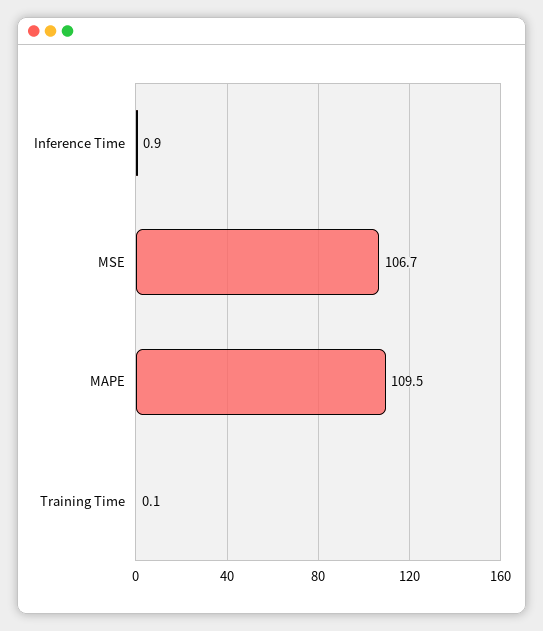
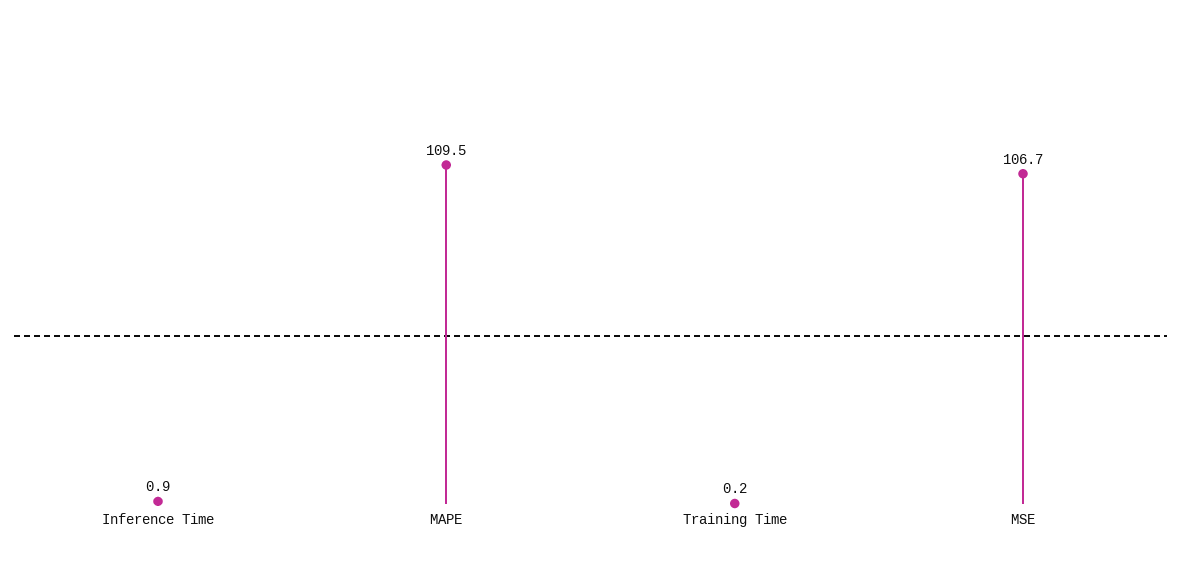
  {
    "Inference Time": 0.9,
    "MSE": 106.7,
    "MAPE": 109.5,
-   "Training Time": 0.1
+   "Training Time": 0.2
  }

